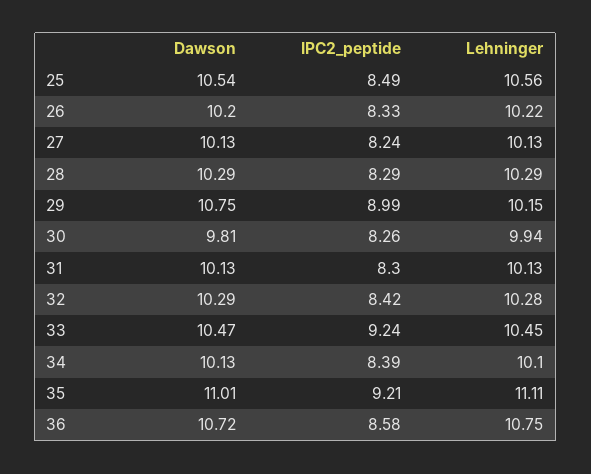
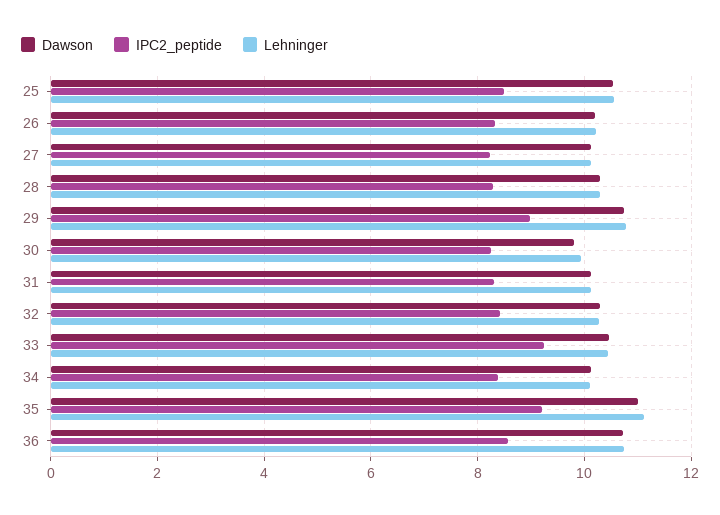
  {
    "Dawson": {
      "25": 10.54,
      "26": 10.2,
      "27": 10.13,
      "28": 10.29,
      "29": 10.75,
      "30": 9.81,
      "31": 10.13,
      "32": 10.29,
      "33": 10.47,
      "34": 10.13,
      "35": 11.01,
      "36": 10.72
    },
    "IPC2_peptide": {
      "25": 8.49,
      "26": 8.33,
      "27": 8.24,
      "28": 8.29,
      "29": 8.99,
      "30": 8.26,
      "31": 8.3,
      "32": 8.42,
      "33": 9.24,
      "34": 8.39,
      "35": 9.21,
      "36": 8.58
    },
    "Lehninger": {
      "25": 10.56,
      "26": 10.22,
      "27": 10.13,
      "28": 10.29,
-     "29": 10.15,
+     "29": 10.8,
      "30": 9.94,
      "31": 10.13,
      "32": 10.28,
      "33": 10.45,
      "34": 10.1,
      "35": 11.11,
      "36": 10.75
    }
  }

